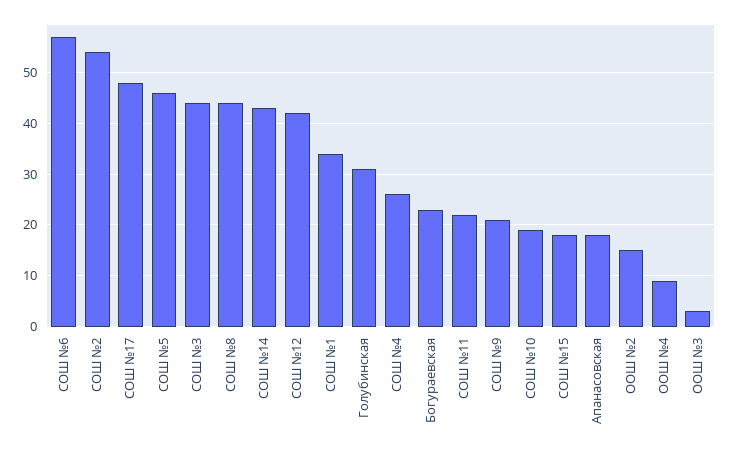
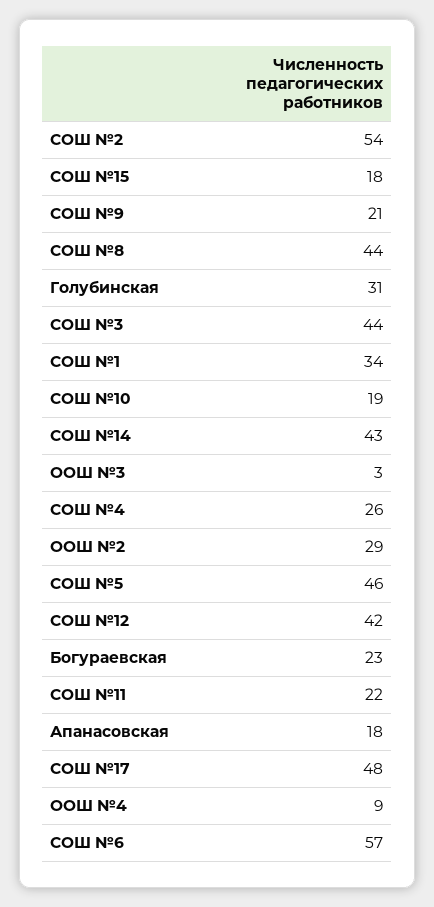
  {
    "СОШ №6": 57,
    "СОШ №2": 54,
    "СОШ №17": 48,
    "СОШ №5": 46,
    "СОШ №3": 44,
    "СОШ №8": 44,
    "СОШ №14": 43,
    "СОШ №12": 42,
    "СОШ №1": 34,
    "Голубинская": 31,
    "СОШ №4": 26,
    "Богураевская": 23,
    "СОШ №11": 22,
    "СОШ №9": 21,
    "СОШ №10": 19,
    "СОШ №15": 18,
    "Апанасовская": 18,
-   "ООШ №2": 15,
+   "ООШ №2": 29,
    "ООШ №4": 9,
    "ООШ №3": 3
  }

